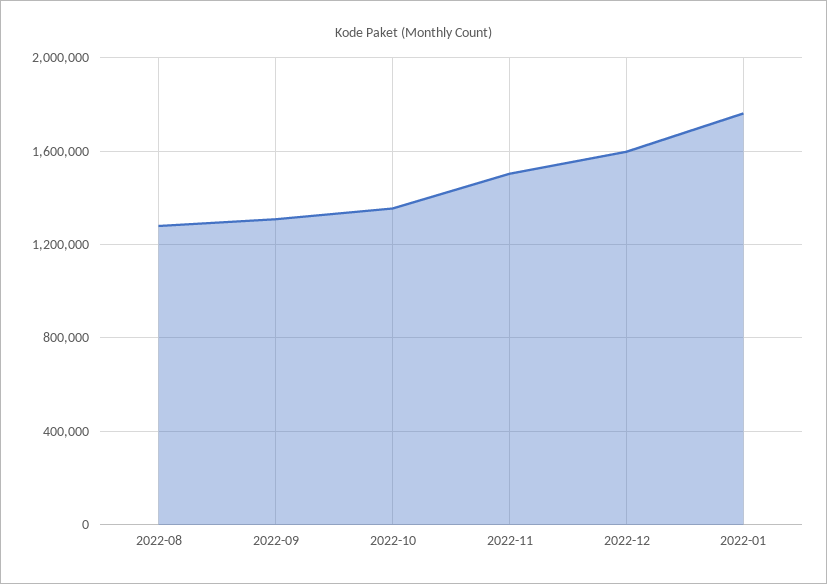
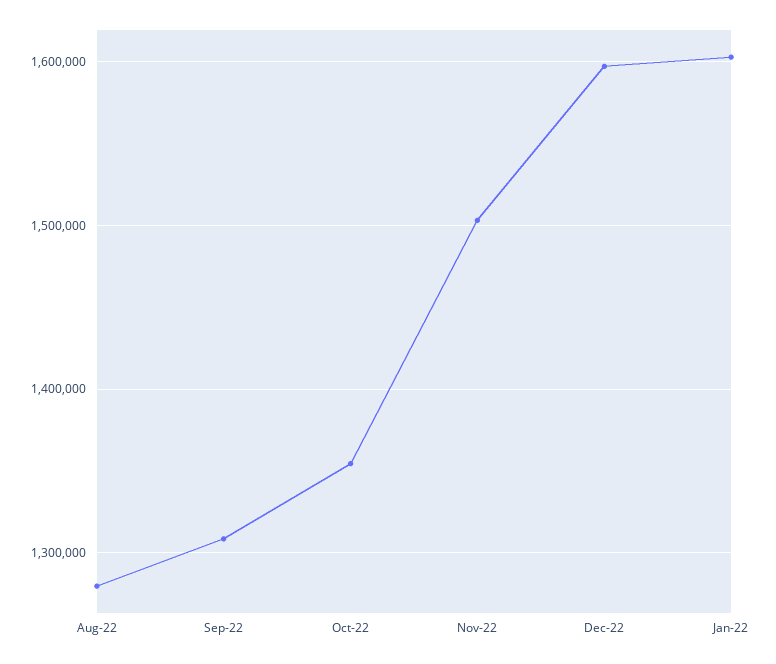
  {
    "2022-08": 1280000,
    "2022-09": 1310000,
    "2022-10": 1350000,
    "2022-11": 1500000,
    "2022-12": 1600000,
-   "2022-01": 1750000
+   "2022-01": 1600000
  }

